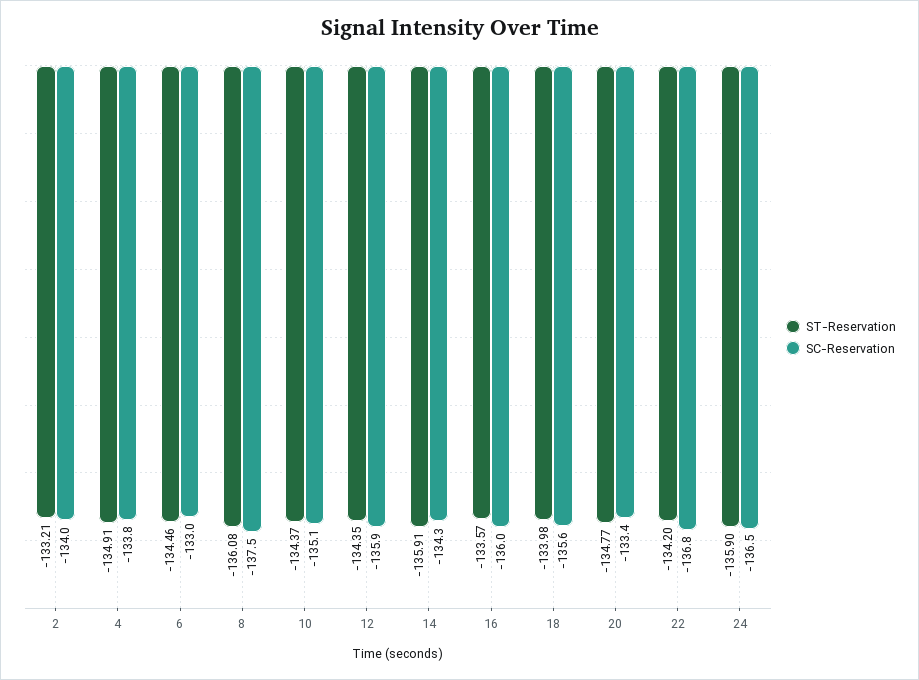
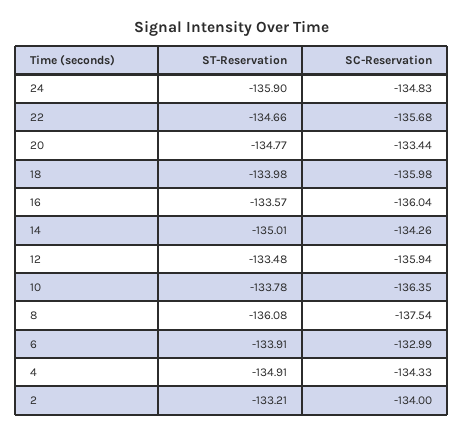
  {
    "ST-Reservation": {
      "2": -133.21,
      "4": -134.91,
-     "6": -134.46,
+     "6": -133.91,
      "8": -136.08,
-     "10": -134.37,
+     "10": -133.78,
-     "12": -134.35,
+     "12": -133.48,
-     "14": -135.91,
+     "14": -135.01,
      "16": -133.57,
      "18": -133.98,
      "20": -134.77,
-     "22": -134.2,
+     "22": -134.66,
      "24": -135.9
    },
    "SC-Reservation": {
      "2": -134,
-     "4": -133.8,
+     "4": -134.33,
      "6": -132.99,
      "8": -137.54,
-     "10": -135.1,
+     "10": -136.35,
      "12": -135.94,
      "14": -134.26,
      "16": -136.04,
-     "18": -135.6,
+     "18": -135.98,
      "20": -133.44,
-     "22": -136.8,
+     "22": -135.68,
-     "24": -136.5
+     "24": -134.83
    }
  }

